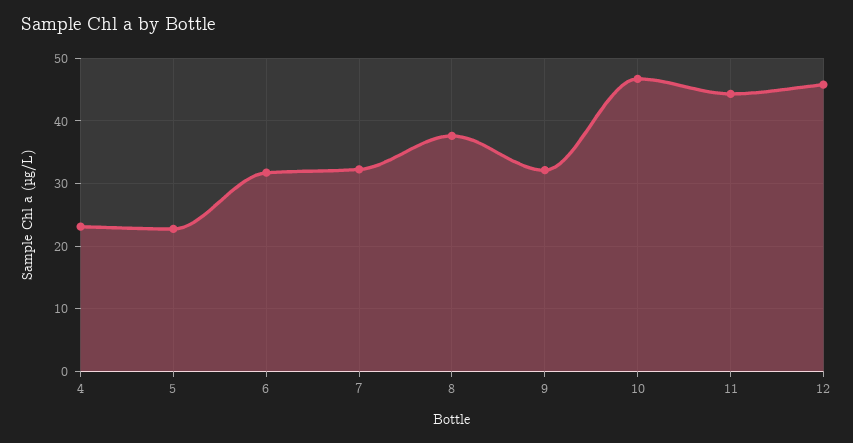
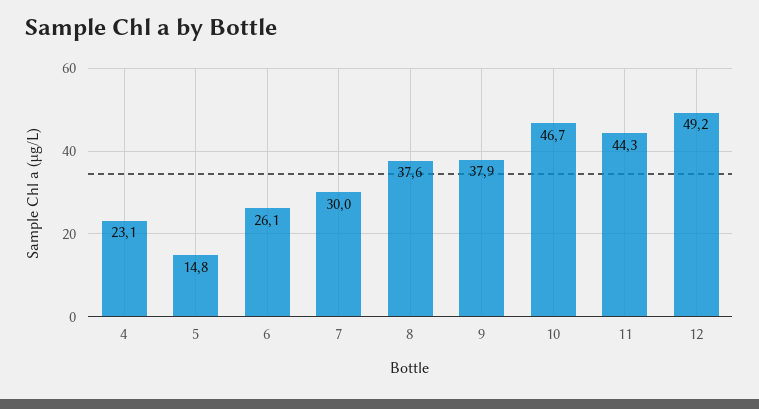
  {
    "4": 23.1,
-   "5": 23,
+   "5": 14.8,
-   "6": 32,
+   "6": 26.1,
-   "7": 32,
+   "7": 30,
    "8": 37.6,
-   "9": 32,
+   "9": 37.9,
    "10": 46.7,
    "11": 44.3,
-   "12": 46
+   "12": 49.2
  }

